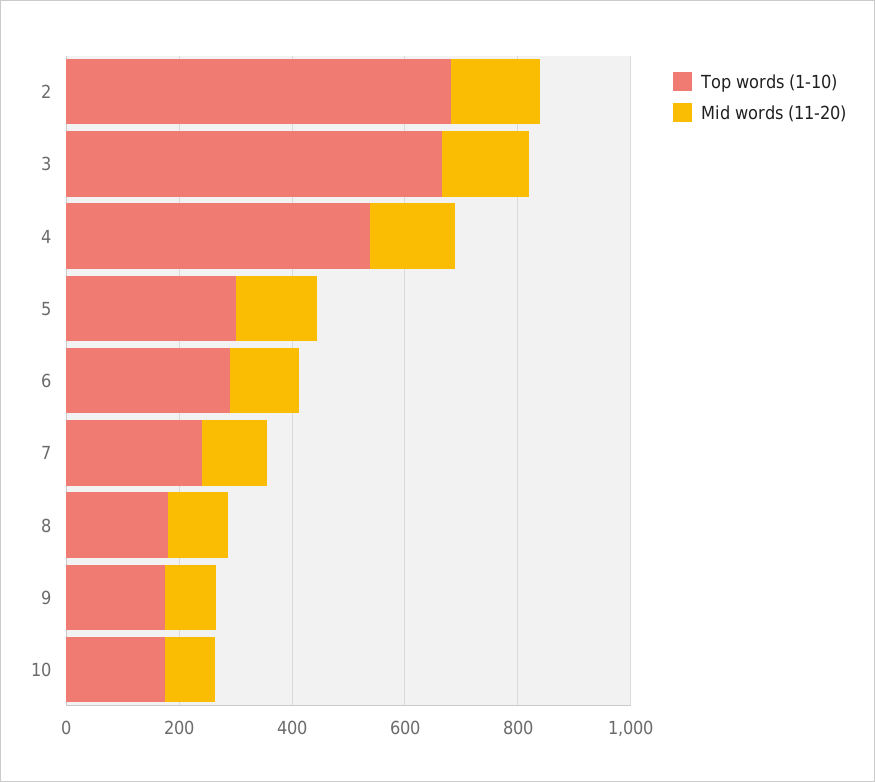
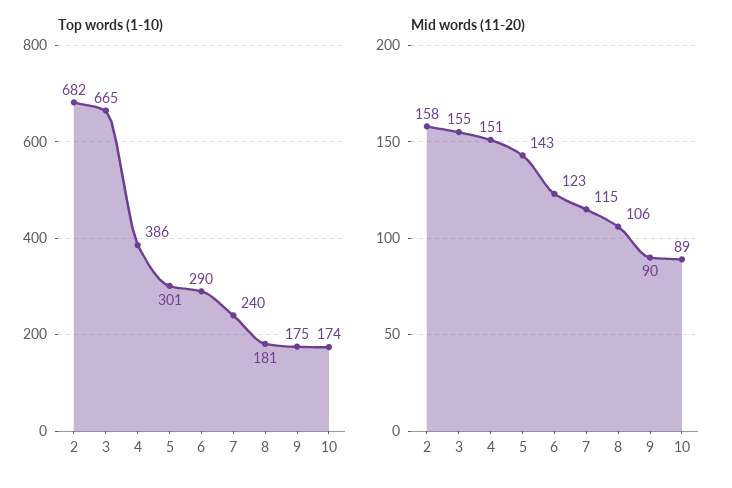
  {
    "Top words (1-10)": {
      "2": 682,
      "3": 665,
-     "4": 550,
+     "4": 386,
      "5": 301,
      "6": 290,
      "7": 240,
      "8": 181,
      "9": 175,
      "10": 174
    },
    "Mid words (11-20)": {
      "2": 158,
      "3": 155,
      "4": 151,
      "5": 143,
      "6": 123,
      "7": 115,
      "8": 106,
      "9": 90,
      "10": 89
    }
  }

